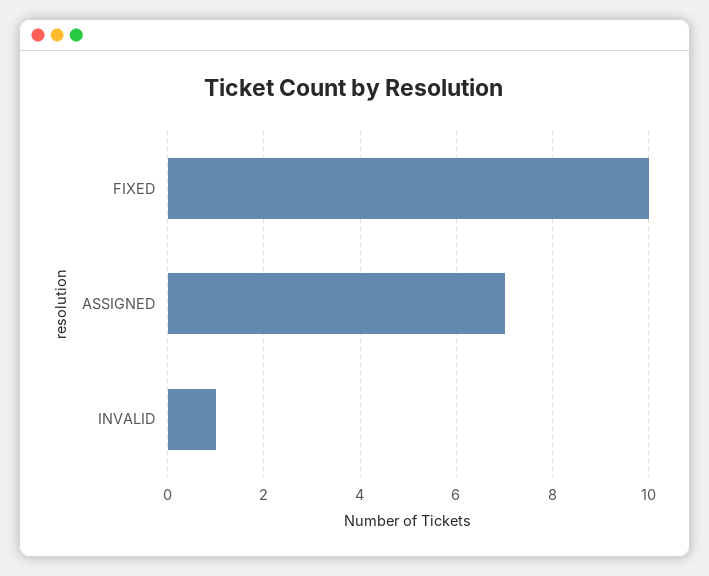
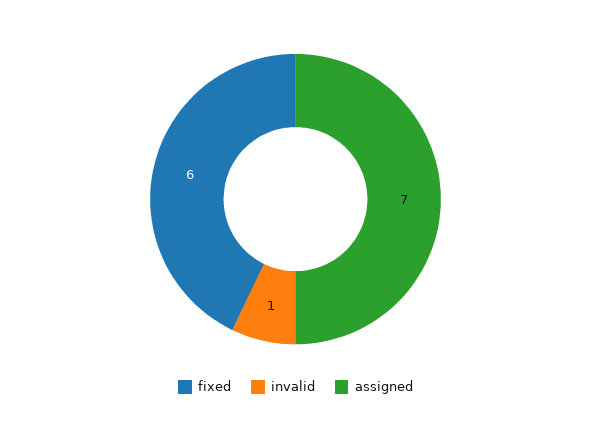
  {
-   "FIXED": 10,
+   "FIXED": 6,
    "ASSIGNED": 7,
    "INVALID": 1
  }

